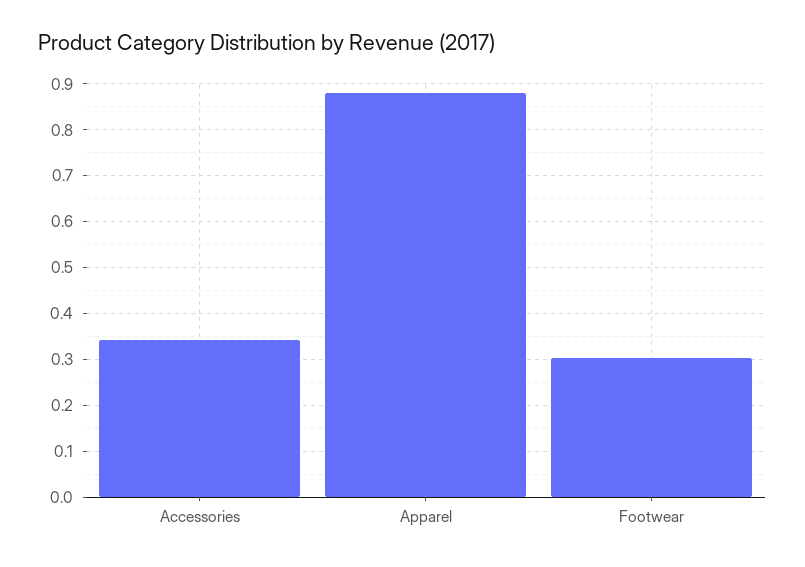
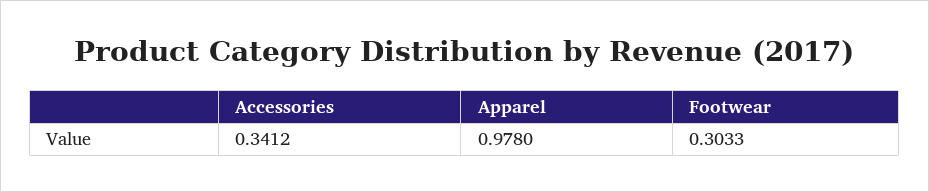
  {
    "Accessories": 0.3412,
-   "Apparel": 0.88,
+   "Apparel": 0.978,
    "Footwear": 0.3033
  }

